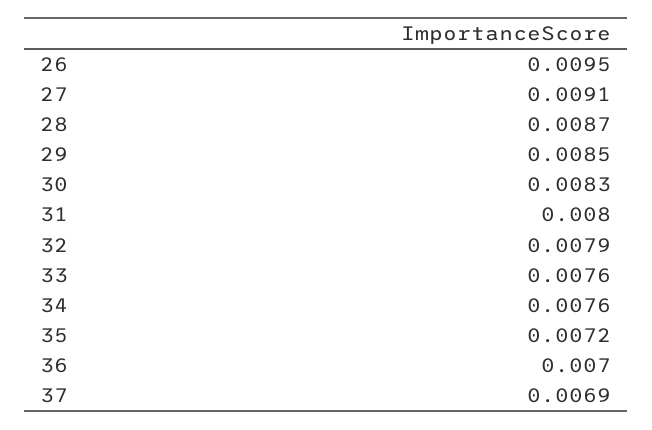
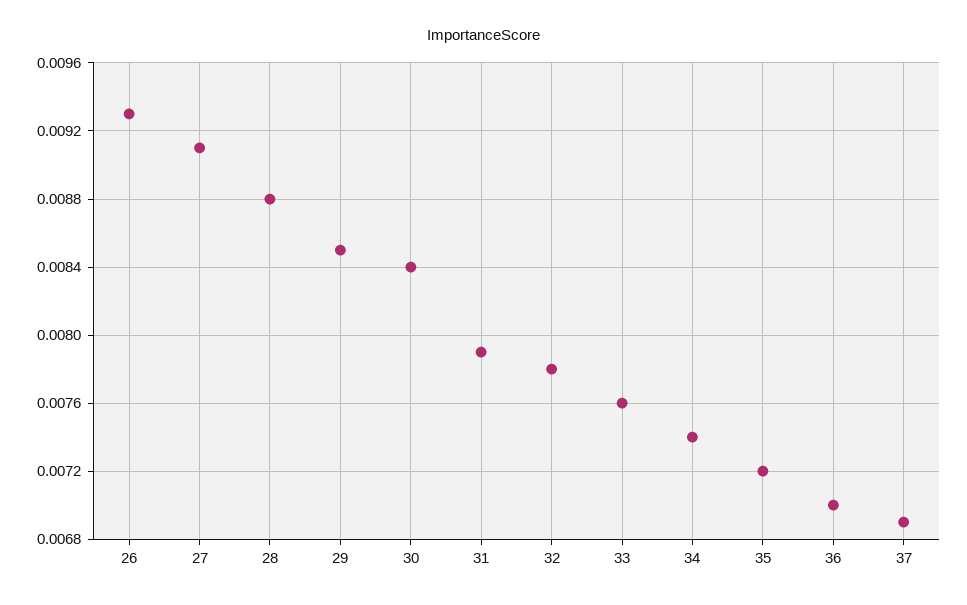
  {
-   "26": 0.0095,
+   "26": 0.0093,
    "27": 0.0091,
-   "28": 0.0087,
+   "28": 0.0088,
    "29": 0.0085,
-   "30": 0.0083,
+   "30": 0.0084,
-   "31": 0.008,
+   "31": 0.0079,
-   "32": 0.0079,
+   "32": 0.0078,
    "33": 0.0076,
-   "34": 0.0076,
+   "34": 0.0074,
    "35": 0.0072,
    "36": 0.007,
    "37": 0.0069
  }

